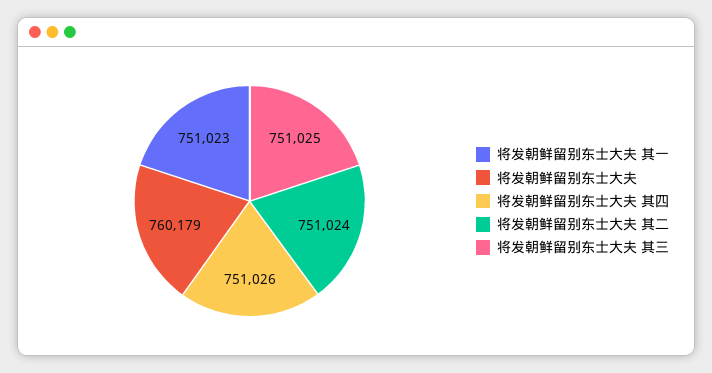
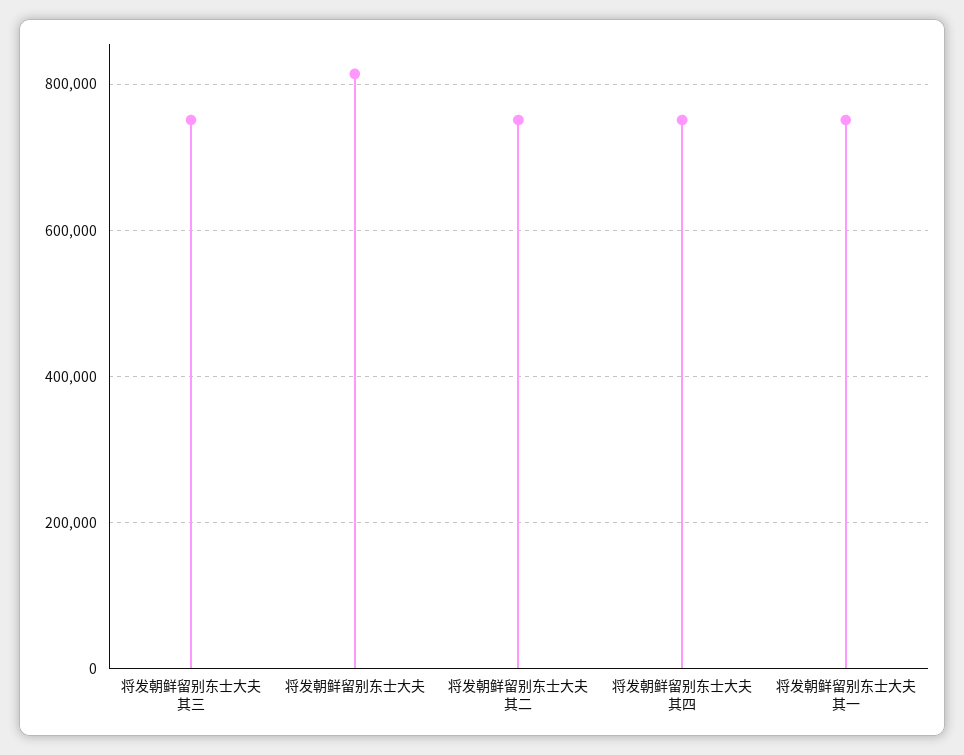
  {
    "将发朝鲜留别东士大夫 其一": 751023,
-   "将发朝鲜留别东士大夫": 760179,
+   "将发朝鲜留别东士大夫": 820000,
    "将发朝鲜留别东士大夫 其四": 751026,
    "将发朝鲜留别东士大夫 其二": 751024,
    "将发朝鲜留别东士大夫 其三": 751025
  }

